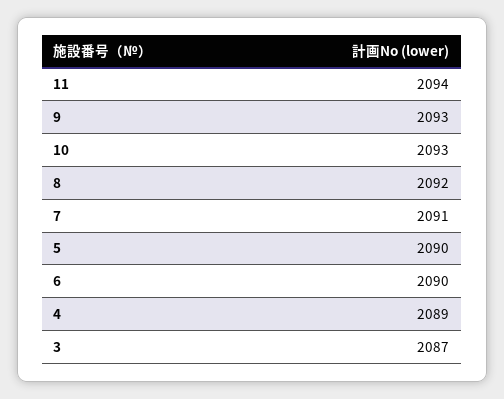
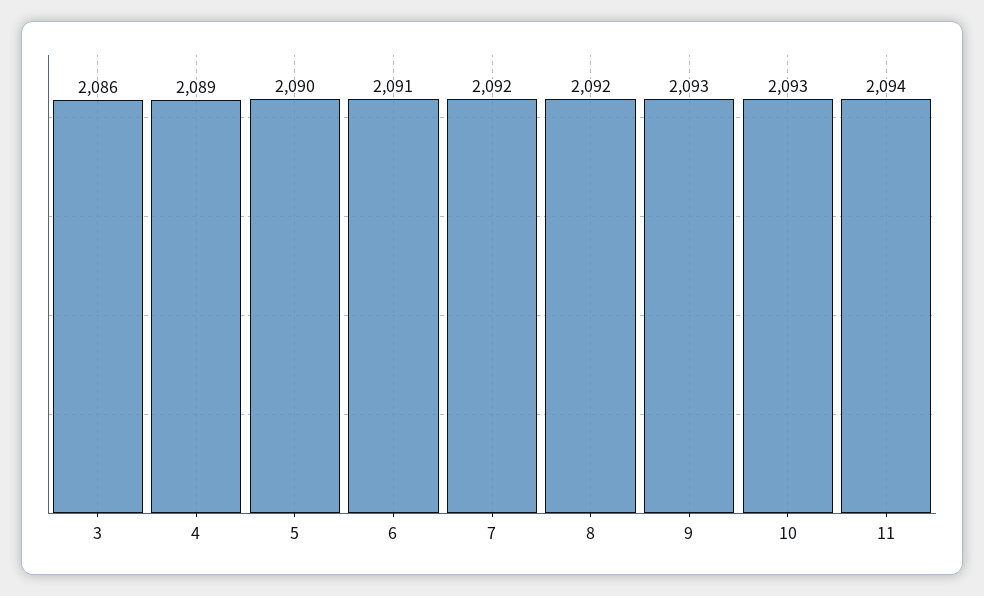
  {
    "11": 2094,
    "9": 2093,
    "10": 2093,
    "8": 2092,
-   "7": 2091,
+   "7": 2092,
    "5": 2090,
-   "6": 2090,
+   "6": 2091,
    "4": 2089,
-   "3": 2087
+   "3": 2086
  }

